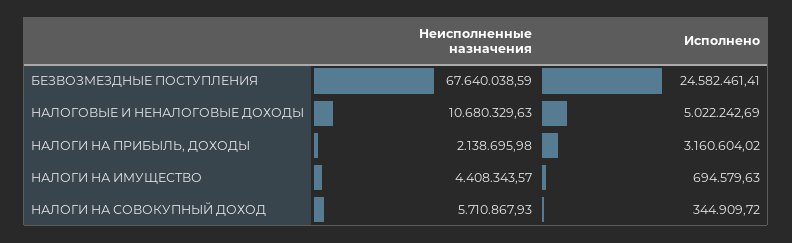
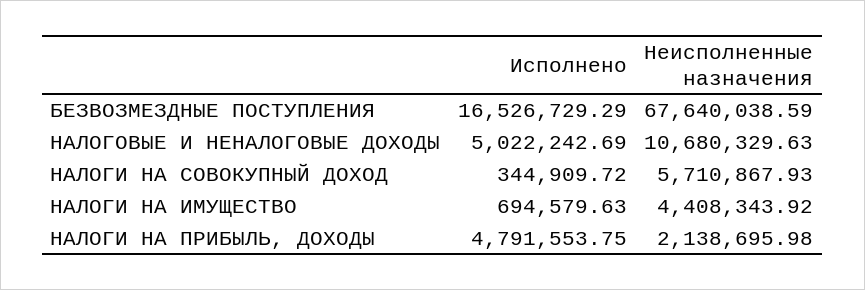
  {
    "Неисполненные назначения": {
      "БЕЗВОЗМЕЗДНЫЕ ПОСТУПЛЕНИЯ": 67640038.59,
      "НАЛОГОВЫЕ И НЕНАЛОГОВЫЕ ДОХОДЫ": 10680329.63,
      "НАЛОГИ НА ПРИБЫЛЬ, ДОХОДЫ": 2138695.98,
-     "НАЛОГИ НА ИМУЩЕСТВО": 4408343.57,
+     "НАЛОГИ НА ИМУЩЕСТВО": 4408343.92,
      "НАЛОГИ НА СОВОКУПНЫЙ ДОХОД": 5710867.93
    },
    "Исполнено": {
-     "БЕЗВОЗМЕЗДНЫЕ ПОСТУПЛЕНИЯ": 24582461.41,
+     "БЕЗВОЗМЕЗДНЫЕ ПОСТУПЛЕНИЯ": 16526729.29,
      "НАЛОГОВЫЕ И НЕНАЛОГОВЫЕ ДОХОДЫ": 5022242.69,
-     "НАЛОГИ НА ПРИБЫЛЬ, ДОХОДЫ": 3160604.02,
+     "НАЛОГИ НА ПРИБЫЛЬ, ДОХОДЫ": 4791553.75,
      "НАЛОГИ НА ИМУЩЕСТВО": 694579.63,
      "НАЛОГИ НА СОВОКУПНЫЙ ДОХОД": 344909.72
    }
  }

